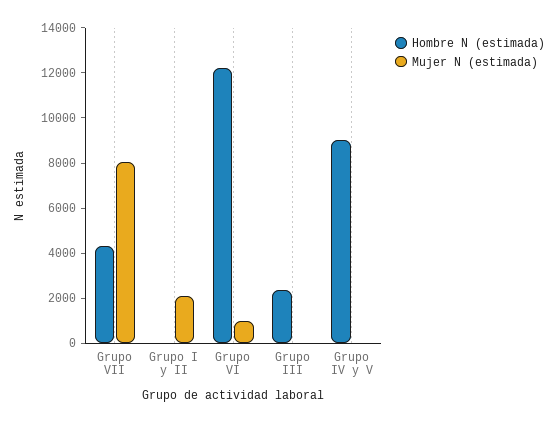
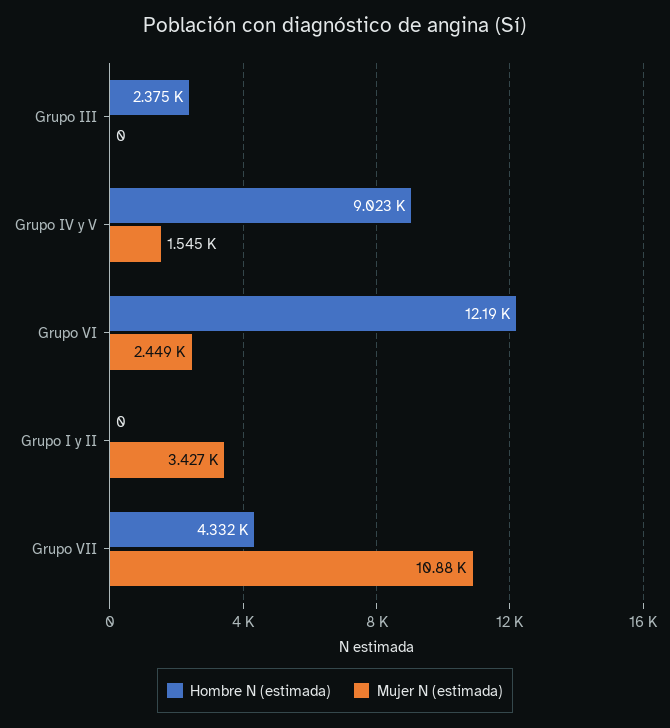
  {
    "Hombre N (estimada)": {
      "Grupo VII": 4332,
      "Grupo I y II": 0,
      "Grupo VI": 12190,
      "Grupo III": 2375,
      "Grupo IV y V": 9023
    },
    "Mujer N (estimada)": {
-     "Grupo VII": 8000,
+     "Grupo VII": 10880,
-     "Grupo I y II": 2000,
+     "Grupo I y II": 3427,
-     "Grupo VI": 1000,
+     "Grupo VI": 2449,
      "Grupo III": 0,
-     "Grupo IV y V": 0
+     "Grupo IV y V": 1545
    }
  }

